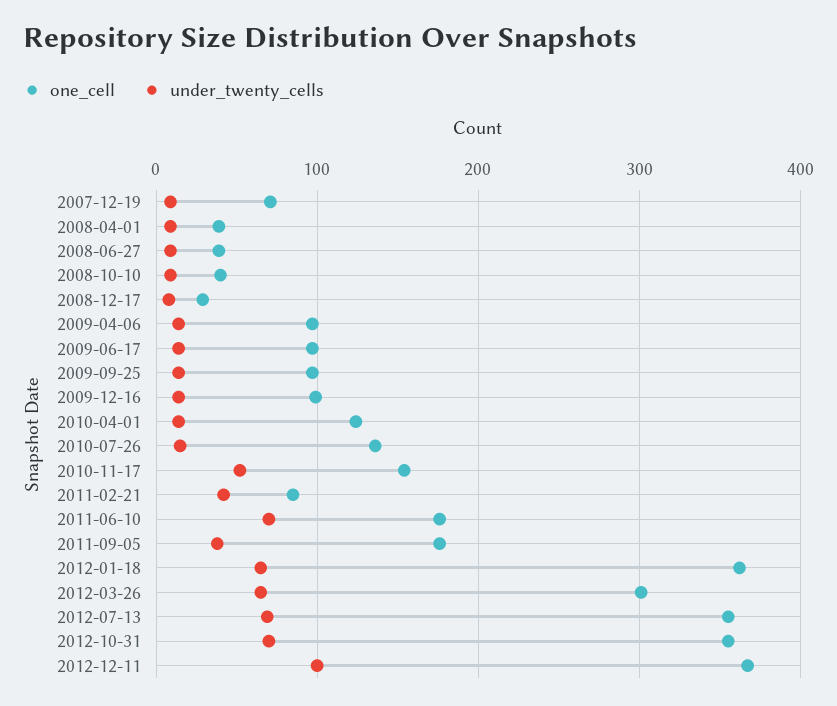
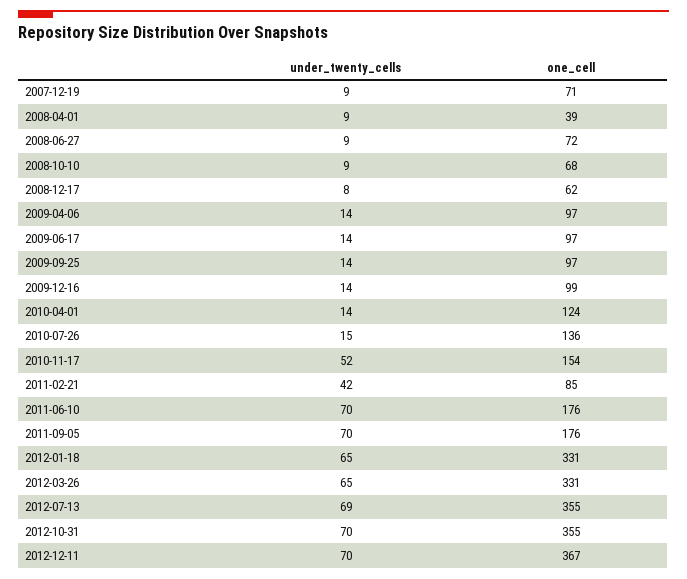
  {
    "one_cell": {
      "2007-12-19": 71,
      "2008-04-01": 39,
-     "2008-06-27": 40,
+     "2008-06-27": 72,
-     "2008-10-10": 40,
+     "2008-10-10": 68,
-     "2008-12-17": 30,
+     "2008-12-17": 62,
      "2009-04-06": 97,
      "2009-06-17": 97,
      "2009-09-25": 97,
      "2009-12-16": 99,
      "2010-04-01": 124,
      "2010-07-26": 136,
      "2010-11-17": 154,
      "2011-02-21": 85,
      "2011-06-10": 176,
      "2011-09-05": 176,
-     "2012-01-18": 360,
+     "2012-01-18": 331,
-     "2012-03-26": 300,
+     "2012-03-26": 331,
      "2012-07-13": 355,
      "2012-10-31": 355,
      "2012-12-11": 367
    },
    "under_twenty_cells": {
      "2007-12-19": 9,
      "2008-04-01": 9,
      "2008-06-27": 9,
      "2008-10-10": 9,
      "2008-12-17": 8,
      "2009-04-06": 14,
      "2009-06-17": 14,
      "2009-09-25": 14,
      "2009-12-16": 14,
      "2010-04-01": 14,
      "2010-07-26": 15,
      "2010-11-17": 52,
      "2011-02-21": 42,
      "2011-06-10": 70,
-     "2011-09-05": 40,
+     "2011-09-05": 70,
      "2012-01-18": 65,
      "2012-03-26": 65,
      "2012-07-13": 69,
      "2012-10-31": 70,
-     "2012-12-11": 100
+     "2012-12-11": 70
    }
  }

